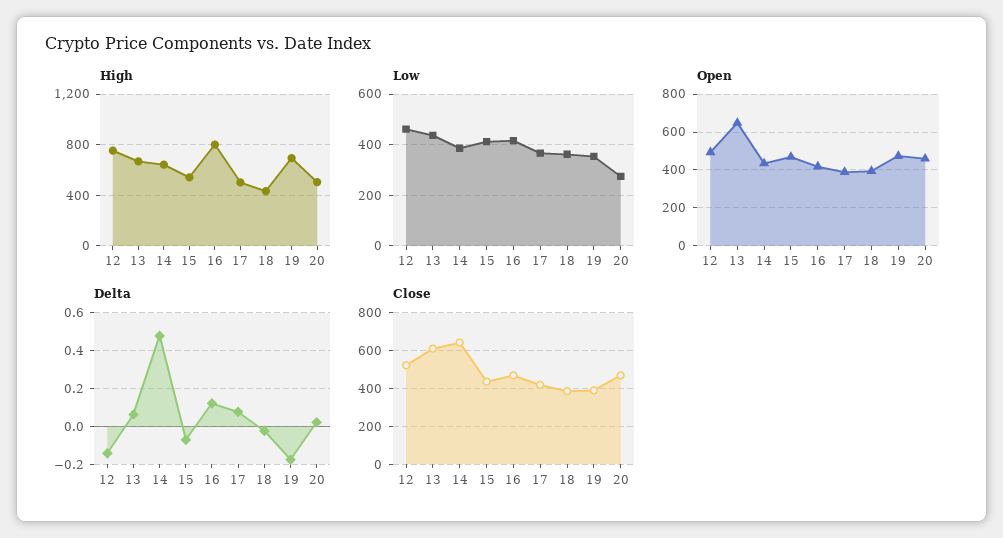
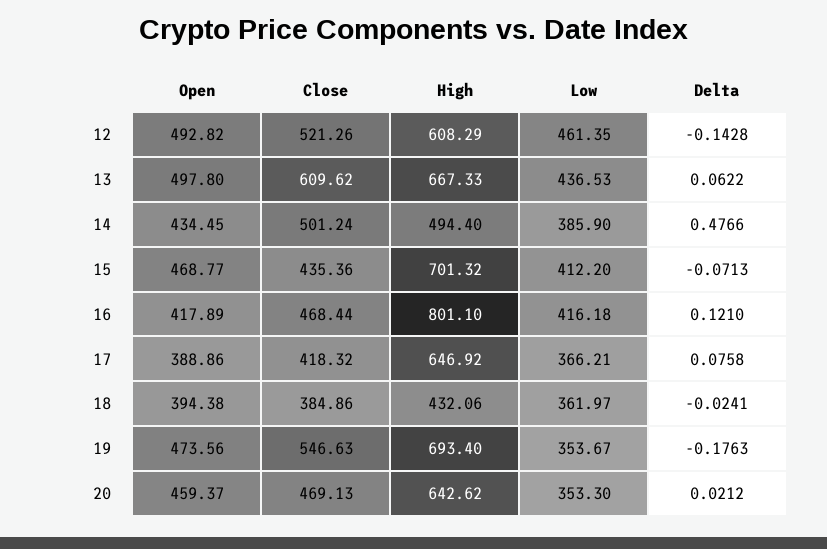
  {
    "High": {
-     "12": 750,
+     "12": 608.29,
      "13": 667.33,
-     "14": 650,
+     "14": 494.4,
-     "15": 550,
+     "15": 701.32,
      "16": 801.1,
-     "17": 500,
+     "17": 646.92,
      "18": 432.06,
      "19": 693.4,
-     "20": 500
+     "20": 642.62
    },
    "Low": {
      "12": 461.35,
      "13": 436.53,
      "14": 385.9,
      "15": 412.2,
      "16": 416.18,
      "17": 366.21,
      "18": 361.97,
      "19": 353.67,
-     "20": 275
+     "20": 353.3
    },
    "Open": {
      "12": 492.82,
-     "13": 650,
+     "13": 497.8,
      "14": 434.45,
      "15": 468.77,
      "16": 417.89,
      "17": 388.86,
      "18": 394.38,
      "19": 473.56,
      "20": 459.37
    },
    "Delta": {
      "12": -0.1428,
      "13": 0.0622,
      "14": 0.4766,
      "15": -0.0713,
      "16": 0.121,
      "17": 0.0758,
      "18": -0.0241,
      "19": -0.1763,
      "20": 0.0212
    },
    "Close": {
      "12": 521.26,
      "13": 609.62,
-     "14": 650,
+     "14": 501.24,
      "15": 435.36,
      "16": 468.44,
      "17": 418.32,
      "18": 384.86,
-     "19": 400,
+     "19": 546.63,
      "20": 469.13
    }
  }

